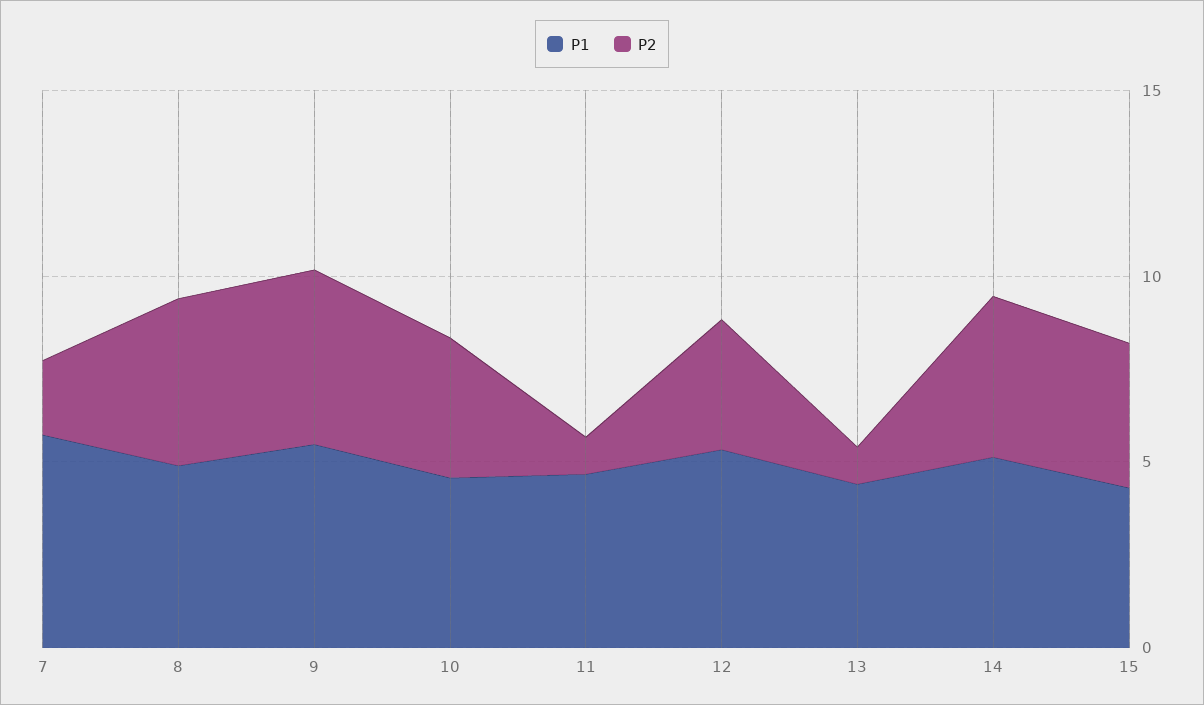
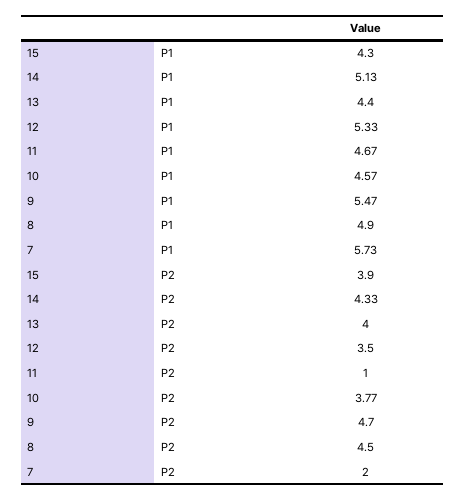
  {
    "P1": {
      "7": 5.73,
      "8": 4.9,
      "9": 5.47,
      "10": 4.57,
      "11": 4.67,
      "12": 5.33,
      "13": 4.4,
      "14": 5.13,
      "15": 4.3
    },
    "P2": {
      "7": 2,
      "8": 4.5,
      "9": 4.7,
      "10": 3.77,
      "11": 1,
      "12": 3.5,
-     "13": 1,
+     "13": 4,
      "14": 4.33,
      "15": 3.9
    }
  }

